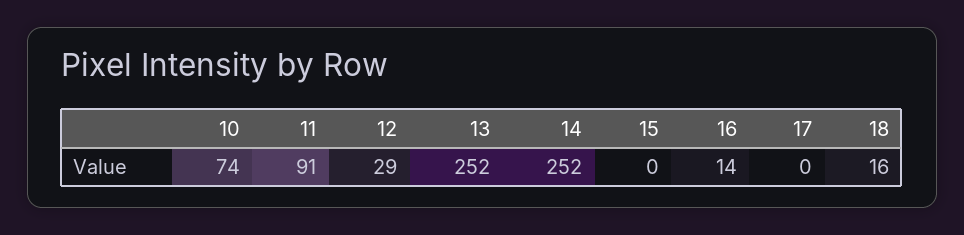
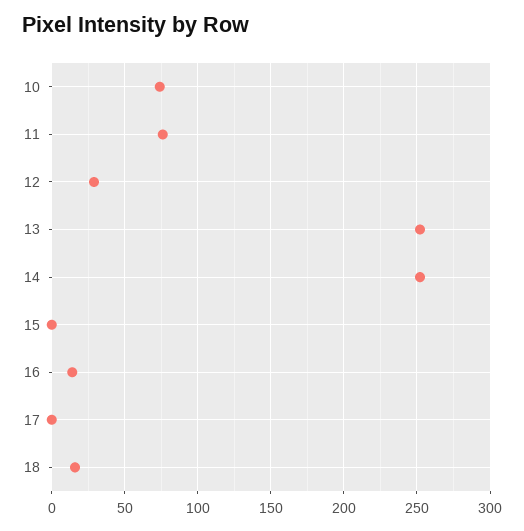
  {
    "10": 74,
-   "11": 91,
+   "11": 75,
    "12": 29,
    "13": 252,
    "14": 252,
    "15": 0,
    "16": 14,
    "17": 0,
    "18": 16
  }

